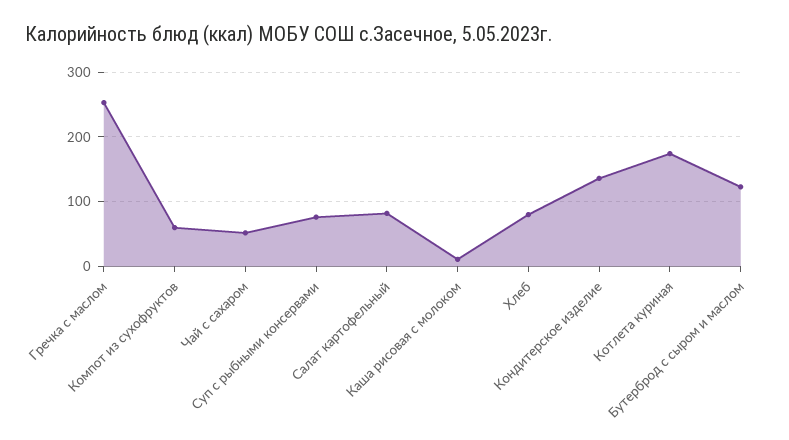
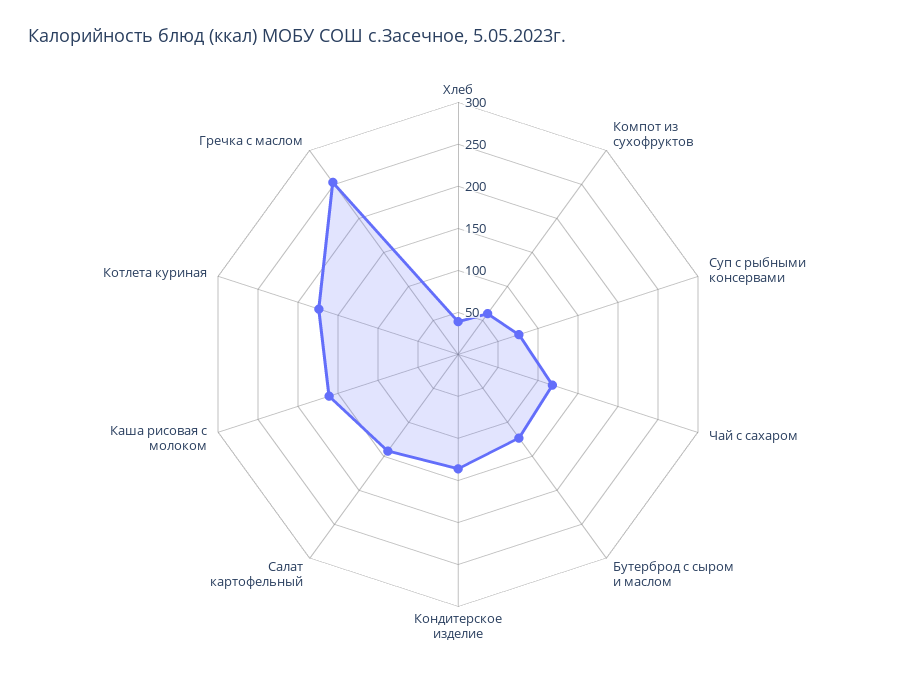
  {
    "Гречка с маслом": 250,
    "Компот из сухофруктов": 60,
-   "Чай с сахаром": 50,
+   "Чай с сахаром": 120,
    "Суп с рыбными консервами": 80,
-   "Салат картофельный": 80,
+   "Салат картофельный": 140,
-   "Каша рисовая с молоком": 10,
+   "Каша рисовая с молоком": 160,
-   "Хлеб": 80,
+   "Хлеб": 40,
    "Кондитерское изделие": 140,
    "Котлета куриная": 170,
    "Бутерброд с сыром и маслом": 120
  }

